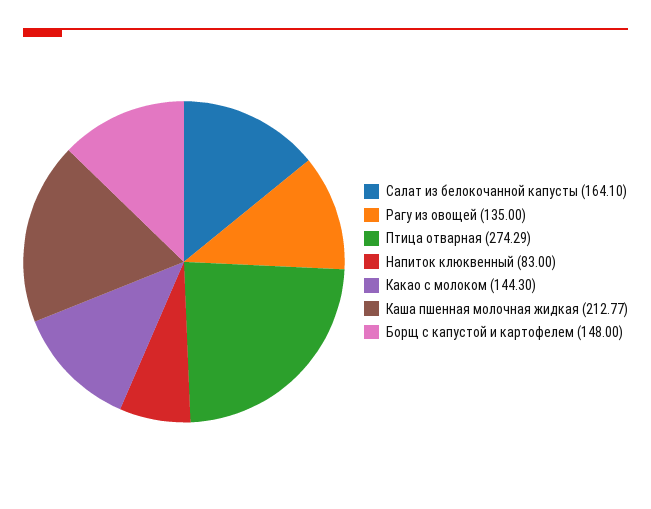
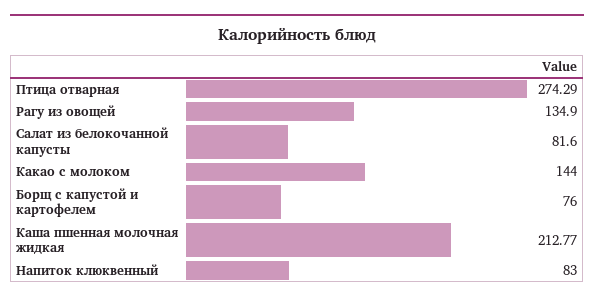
  {
-   "Салат из белокочанной капусты": 164.1,
+   "Салат из белокочанной капусты": 81.6,
-   "Рагу из овощей": 135,
+   "Рагу из овощей": 134.9,
    "Птица отварная": 274.29,
    "Напиток клюквенный": 83,
-   "Какао с молоком": 144.3,
+   "Какао с молоком": 144,
    "Каша пшенная молочная жидкая": 212.77,
-   "Борщ с капустой и картофелем": 148
+   "Борщ с капустой и картофелем": 76
  }

